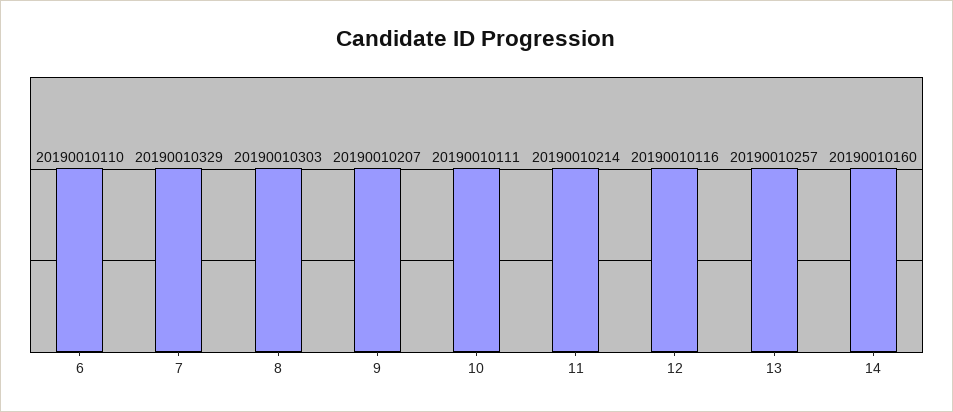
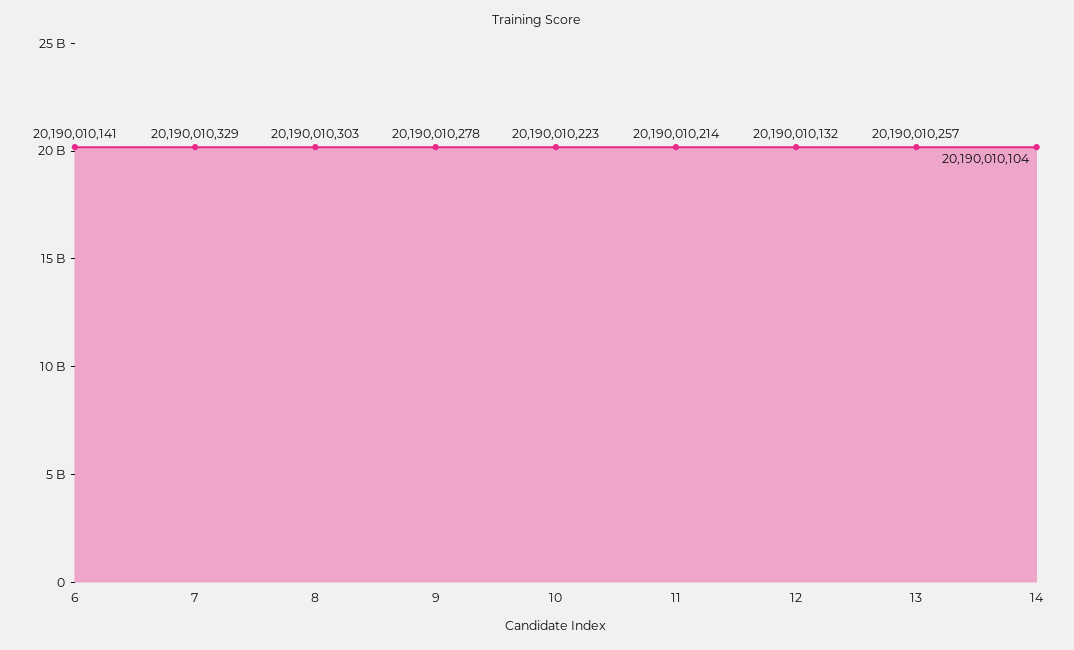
  {
-   "6": 20190010110,
+   "6": 20190010141,
    "7": 20190010329,
    "8": 20190010303,
-   "9": 20190010207,
+   "9": 20190010278,
-   "10": 20190010111,
+   "10": 20190010223,
    "11": 20190010214,
-   "12": 20190010116,
+   "12": 20190010132,
    "13": 20190010257,
-   "14": 20190010160
+   "14": 20190010104
  }

